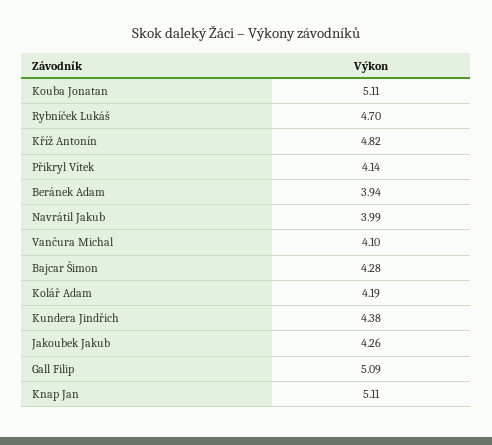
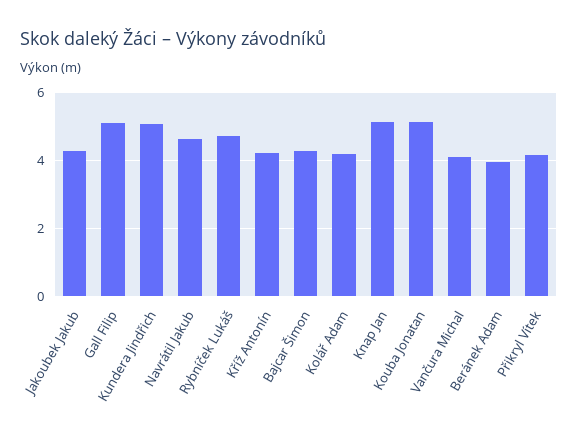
  {
    "Kouba Jonatan": 5.11,
    "Rybníček Lukáš": 4.7,
-   "Kříž Antonín": 4.82,
+   "Kříž Antonín": 4.2,
    "Přikryl Vítek": 4.14,
    "Beránek Adam": 3.94,
-   "Navrátil Jakub": 3.99,
+   "Navrátil Jakub": 4.6,
    "Vančura Michal": 4.1,
    "Bajcar Šimon": 4.28,
    "Kolář Adam": 4.19,
-   "Kundera Jindřich": 4.38,
+   "Kundera Jindřich": 5,
    "Jakoubek Jakub": 4.26,
    "Gall Filip": 5.09,
    "Knap Jan": 5.11
  }

